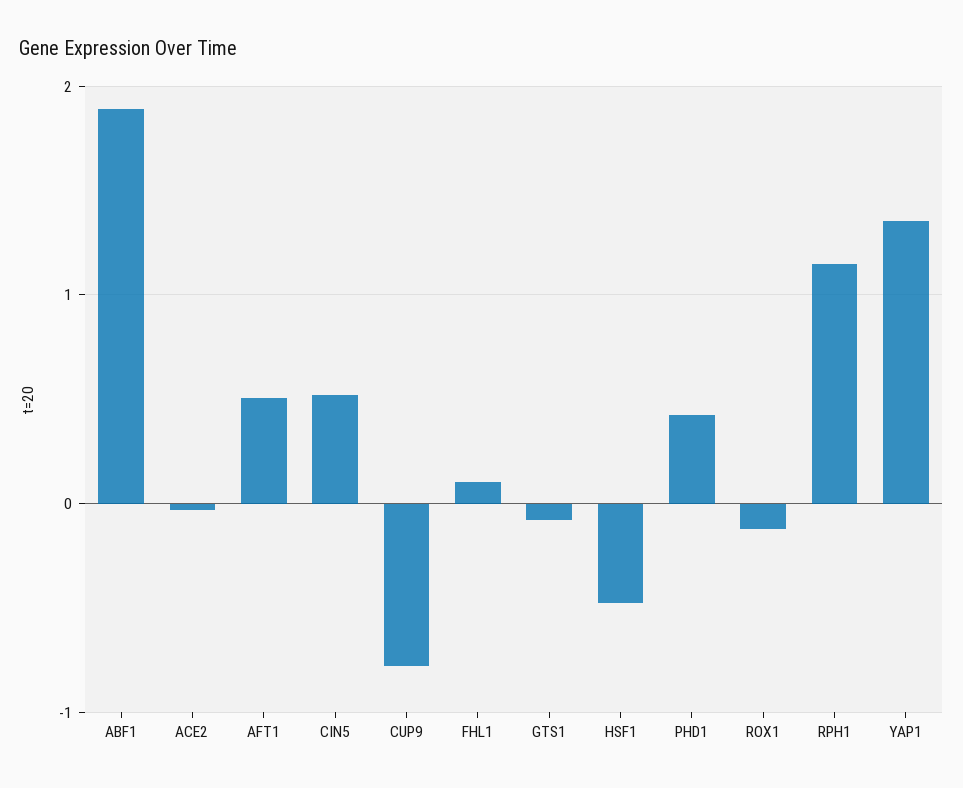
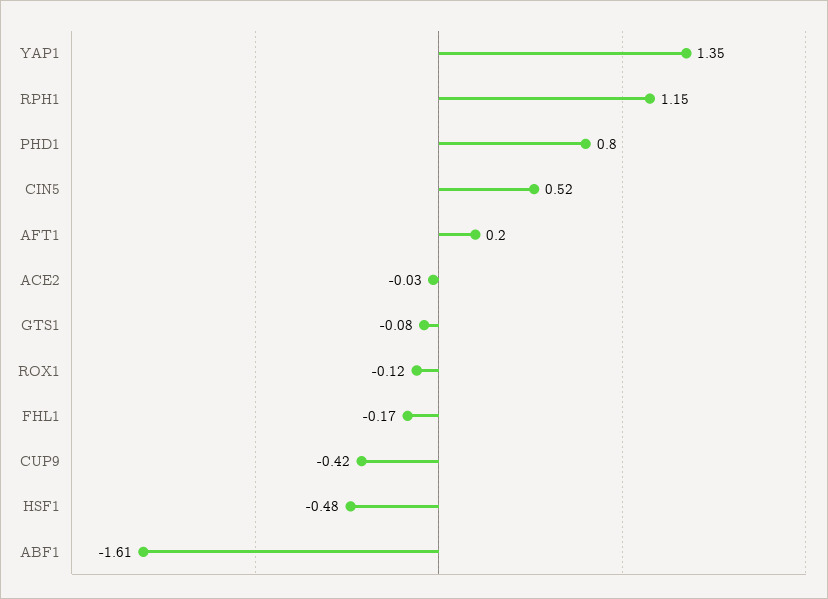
  {
-   "ABF1": 1.9,
+   "ABF1": -1.61,
    "ACE2": -0.03,
-   "AFT1": 0.5,
+   "AFT1": 0.2,
    "CIN5": 0.52,
-   "CUP9": -0.8,
+   "CUP9": -0.42,
-   "FHL1": 0.1,
+   "FHL1": -0.17,
    "GTS1": -0.08,
    "HSF1": -0.48,
-   "PHD1": 0.4,
+   "PHD1": 0.8,
    "ROX1": -0.12,
    "RPH1": 1.15,
    "YAP1": 1.35
  }

